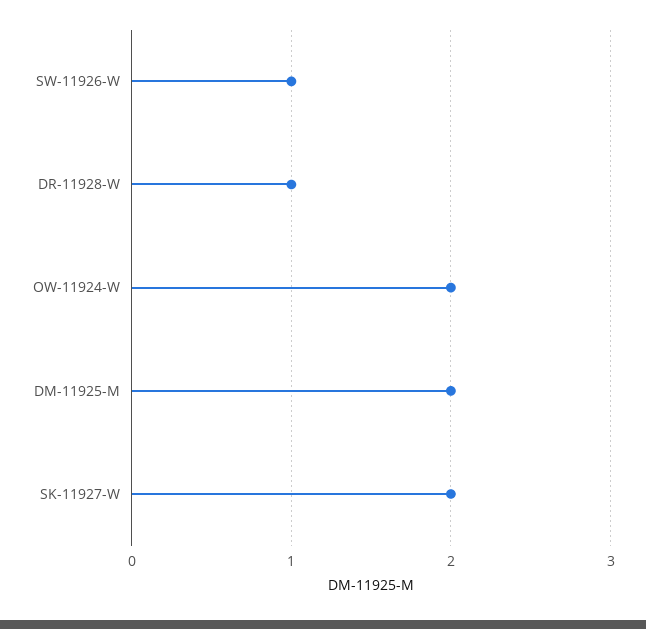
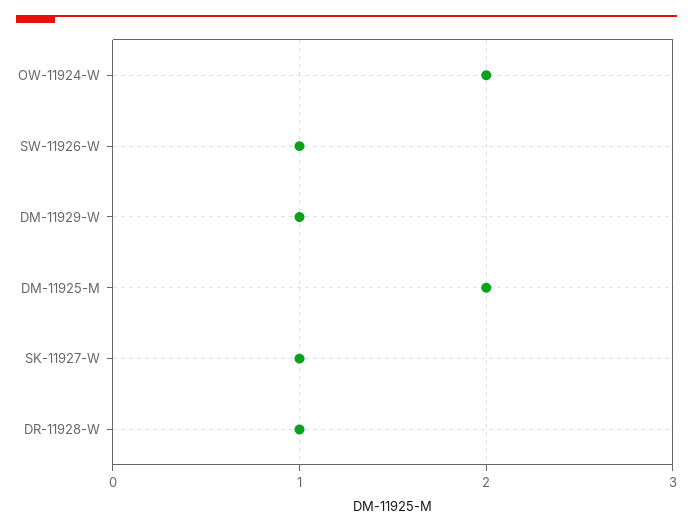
  {
    "SW-11926-W": 1,
    "DR-11928-W": 1,
    "OW-11924-W": 2,
    "DM-11925-M": 2,
-   "SK-11927-W": 2
+   "SK-11927-W": 1,
+   "DM-11929-W": 1
  }

